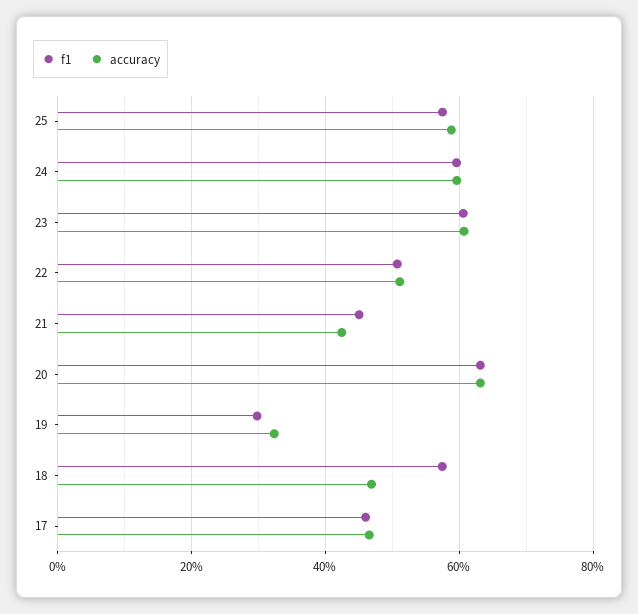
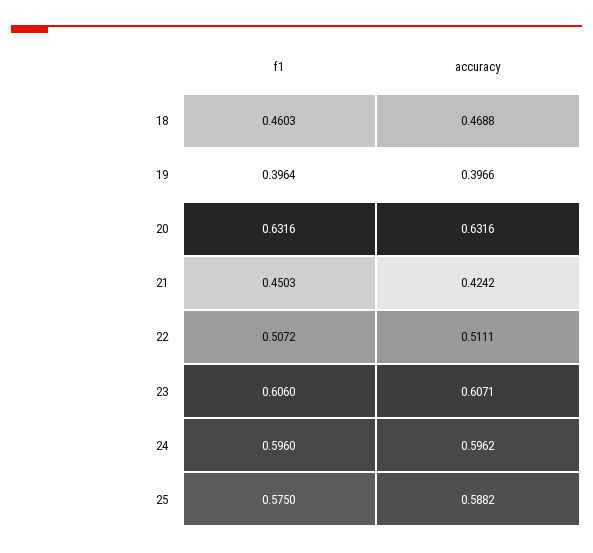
  {
    "f1": {
      "25": 0.575,
      "24": 0.596,
      "23": 0.606,
      "22": 0.5072,
      "21": 0.4503,
      "20": 0.6316,
-     "19": 0.3,
+     "19": 0.3964,
-     "18": 0.58,
+     "18": 0.4603
-     "17": 0.46
    },
    "accuracy": {
      "25": 0.5882,
      "24": 0.5962,
      "23": 0.6071,
      "22": 0.5111,
      "21": 0.4242,
      "20": 0.6316,
-     "19": 0.32,
+     "19": 0.3966,
-     "18": 0.4688,
+     "18": 0.4688
-     "17": 0.46
    }
  }

